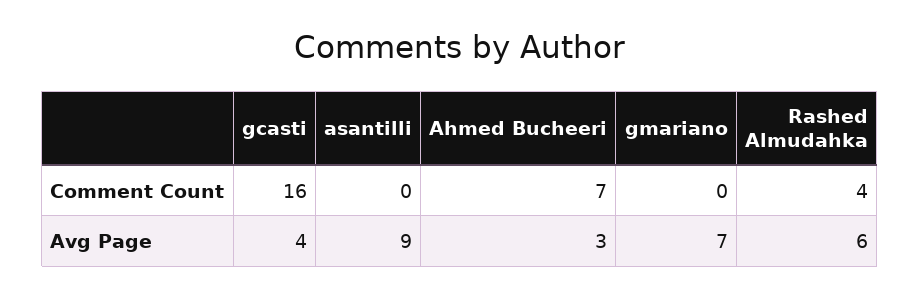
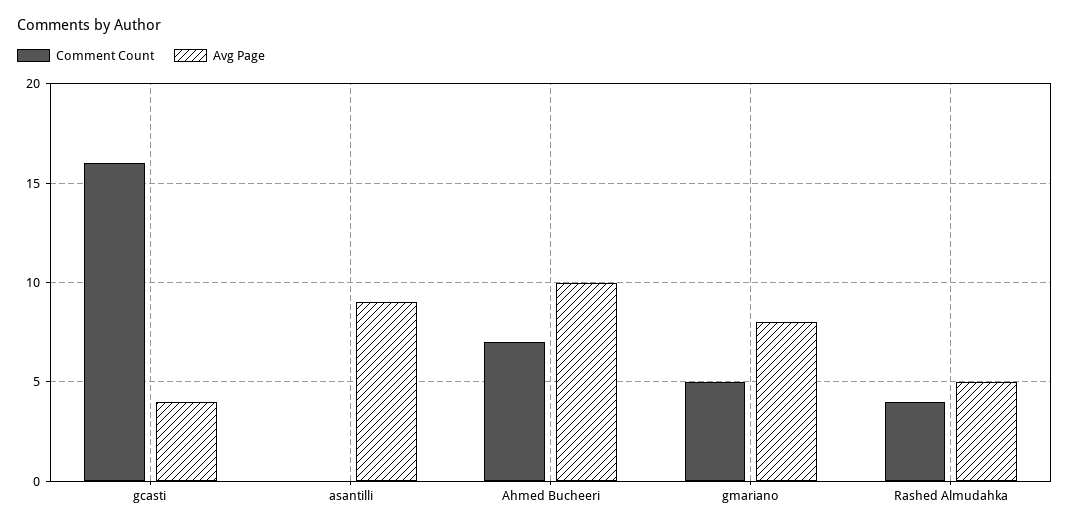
  {
    "Comment Count": {
      "gcasti": 16,
      "asantilli": 0,
      "Ahmed Bucheeri": 7,
-     "gmariano": 0,
+     "gmariano": 5,
      "Rashed Almudahka": 4
    },
    "Avg Page": {
      "gcasti": 4,
      "asantilli": 9,
-     "Ahmed Bucheeri": 3,
+     "Ahmed Bucheeri": 10,
-     "gmariano": 7,
+     "gmariano": 8,
-     "Rashed Almudahka": 6
+     "Rashed Almudahka": 5
    }
  }

